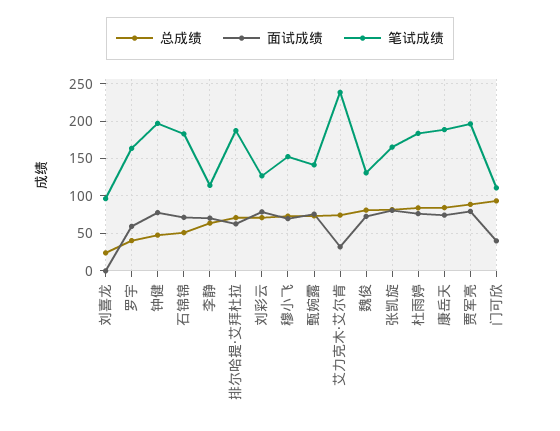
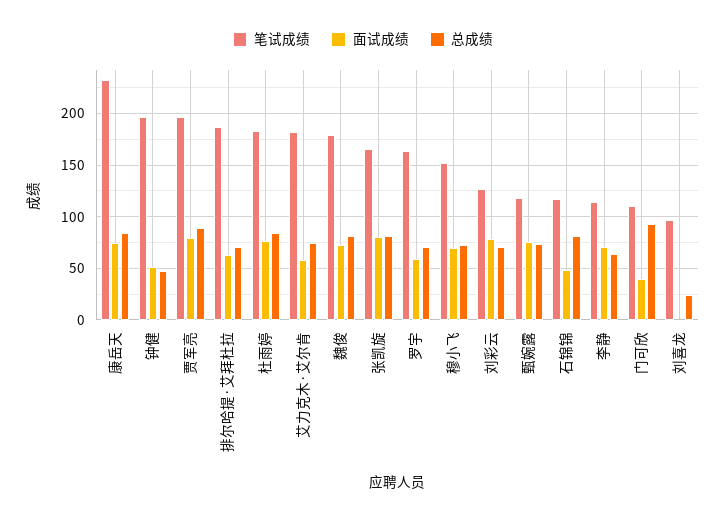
  {
    "总成绩": {
      "刘喜龙": 20,
-     "罗宇": 40,
+     "罗宇": 70,
      "钟健": 50,
-     "石锦锦": 50,
+     "石锦锦": 80,
      "李静": 60,
      "排尔哈提·艾拜杜拉": 70,
      "刘彩云": 70,
      "穆小飞": 70,
      "甄婉露": 70,
      "艾力克木·艾尔肯": 70,
      "魏俊": 80,
      "张凯旋": 80,
      "杜雨婷": 80,
      "康岳天": 80,
      "贾军亮": 90,
      "门可欣": 90
    },
    "面试成绩": {
      "刘喜龙": 0,
      "罗宇": 60,
-     "钟健": 80,
+     "钟健": 50,
-     "石锦锦": 70,
+     "石锦锦": 50,
      "李静": 70,
      "排尔哈提·艾拜杜拉": 60,
      "刘彩云": 80,
      "穆小飞": 70,
      "甄婉露": 80,
-     "艾力克木·艾尔肯": 30,
+     "艾力克木·艾尔肯": 60,
      "魏俊": 70,
      "张凯旋": 80,
      "杜雨婷": 80,
      "康岳天": 70,
      "贾军亮": 80,
      "门可欣": 40
    },
    "笔试成绩": {
      "刘喜龙": 100,
      "罗宇": 160,
      "钟健": 200,
-     "石锦锦": 180,
+     "石锦锦": 120,
      "李静": 110,
      "排尔哈提·艾拜杜拉": 190,
      "刘彩云": 130,
      "穆小飞": 150,
-     "甄婉露": 140,
+     "甄婉露": 120,
-     "艾力克木·艾尔肯": 240,
+     "艾力克木·艾尔肯": 180,
-     "魏俊": 130,
+     "魏俊": 180,
      "张凯旋": 170,
      "杜雨婷": 180,
-     "康岳天": 190,
+     "康岳天": 230,
      "贾军亮": 200,
      "门可欣": 110
    }
  }

